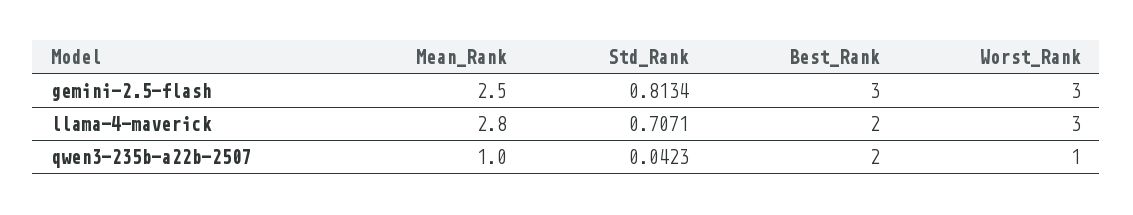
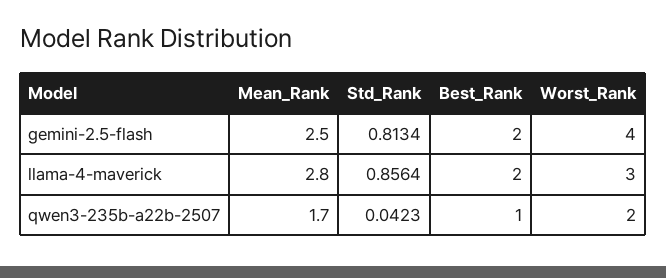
  {
    "Mean_Rank": {
      "gemini-2.5-flash": 2.5,
      "llama-4-maverick": 2.8,
-     "qwen3-235b-a22b-2507": 1
+     "qwen3-235b-a22b-2507": 1.7
    },
    "Std_Rank": {
      "gemini-2.5-flash": 0.8134,
-     "llama-4-maverick": 0.7071,
+     "llama-4-maverick": 0.8564,
      "qwen3-235b-a22b-2507": 0.0423
    },
    "Best_Rank": {
-     "gemini-2.5-flash": 3,
+     "gemini-2.5-flash": 2,
      "llama-4-maverick": 2,
-     "qwen3-235b-a22b-2507": 2
+     "qwen3-235b-a22b-2507": 1
    },
    "Worst_Rank": {
-     "gemini-2.5-flash": 3,
+     "gemini-2.5-flash": 4,
      "llama-4-maverick": 3,
-     "qwen3-235b-a22b-2507": 1
+     "qwen3-235b-a22b-2507": 2
    }
  }

